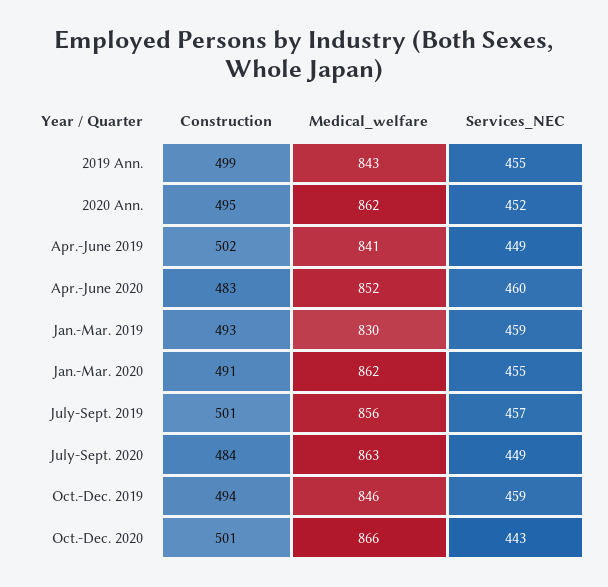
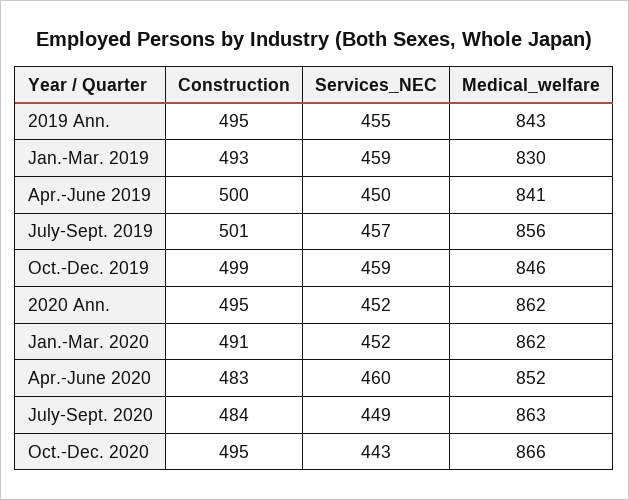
  {
    "Construction": {
-     "2019 Ann.": 499,
+     "2019 Ann.": 495,
      "2020 Ann.": 495,
-     "Apr.-June 2019": 502,
+     "Apr.-June 2019": 500,
      "Apr.-June 2020": 483,
      "Jan.-Mar. 2019": 493,
      "Jan.-Mar. 2020": 491,
      "July-Sept. 2019": 501,
      "July-Sept. 2020": 484,
-     "Oct.-Dec. 2019": 494,
+     "Oct.-Dec. 2019": 499,
-     "Oct.-Dec. 2020": 501
+     "Oct.-Dec. 2020": 495
    },
    "Medical_welfare": {
      "2019 Ann.": 843,
      "2020 Ann.": 862,
      "Apr.-June 2019": 841,
      "Apr.-June 2020": 852,
      "Jan.-Mar. 2019": 830,
      "Jan.-Mar. 2020": 862,
      "July-Sept. 2019": 856,
      "July-Sept. 2020": 863,
      "Oct.-Dec. 2019": 846,
      "Oct.-Dec. 2020": 866
    },
    "Services_NEC": {
      "2019 Ann.": 455,
      "2020 Ann.": 452,
-     "Apr.-June 2019": 449,
+     "Apr.-June 2019": 450,
      "Apr.-June 2020": 460,
      "Jan.-Mar. 2019": 459,
-     "Jan.-Mar. 2020": 455,
+     "Jan.-Mar. 2020": 452,
      "July-Sept. 2019": 457,
      "July-Sept. 2020": 449,
      "Oct.-Dec. 2019": 459,
      "Oct.-Dec. 2020": 443
    }
  }

